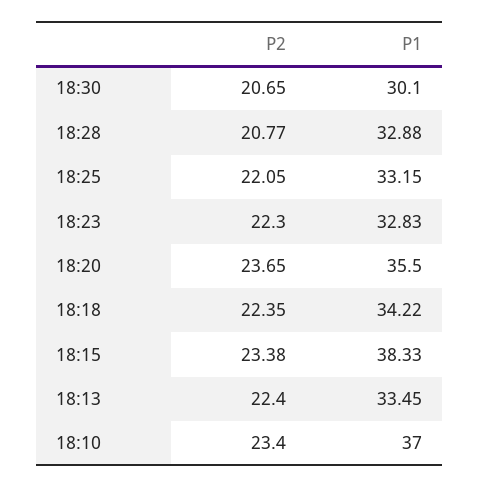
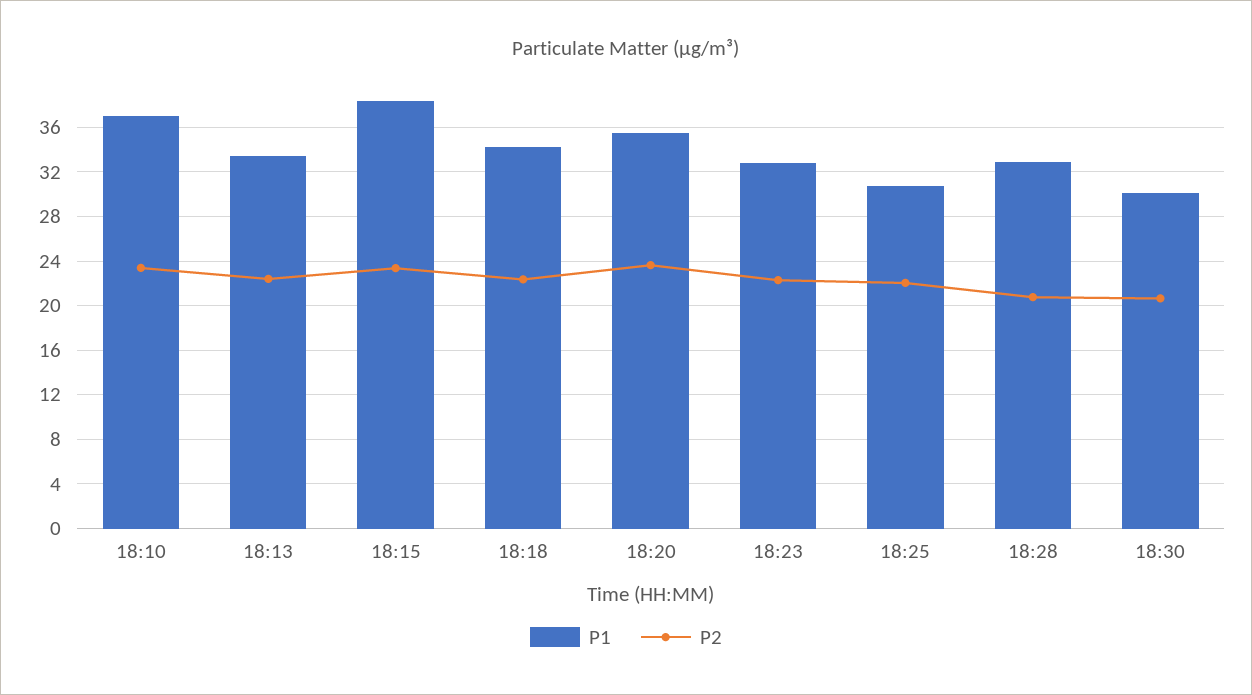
  {
    "P2": {
      "18:30": 20.65,
      "18:28": 20.77,
      "18:25": 22.05,
      "18:23": 22.3,
      "18:20": 23.65,
      "18:18": 22.35,
      "18:15": 23.38,
      "18:13": 22.4,
      "18:10": 23.4
    },
    "P1": {
      "18:30": 30.1,
      "18:28": 32.88,
-     "18:25": 33.15,
+     "18:25": 31,
      "18:23": 32.83,
      "18:20": 35.5,
      "18:18": 34.22,
      "18:15": 38.33,
      "18:13": 33.45,
      "18:10": 37
    }
  }

